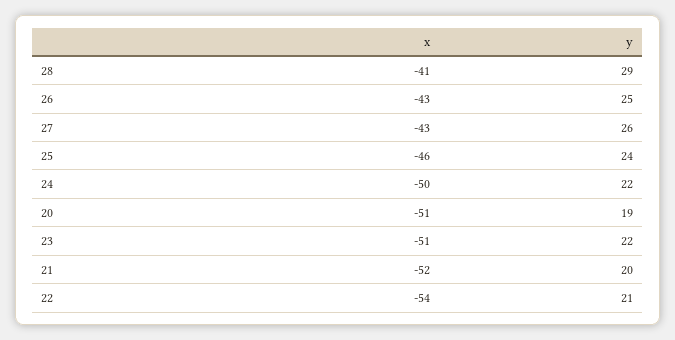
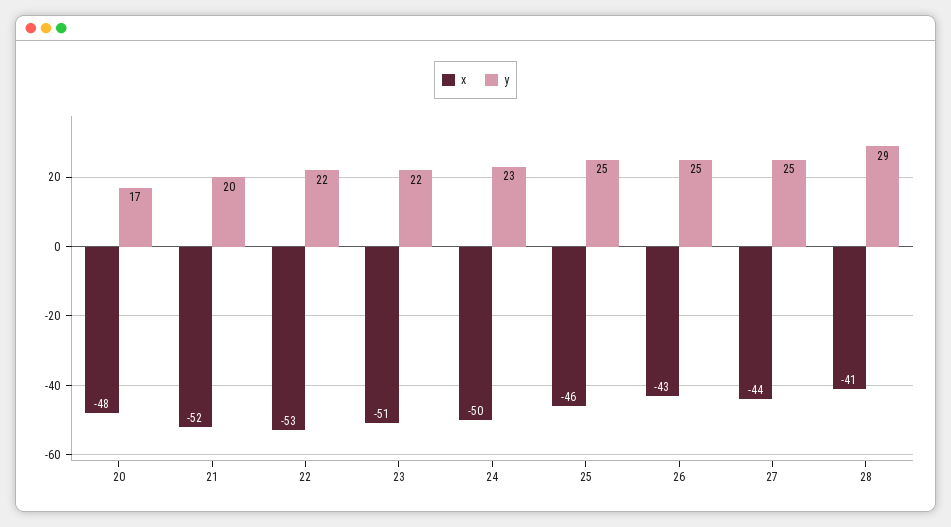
  {
    "x": {
      "28": -41,
      "26": -43,
-     "27": -43,
+     "27": -44,
      "25": -46,
      "24": -50,
-     "20": -51,
+     "20": -48,
      "23": -51,
      "21": -52,
-     "22": -54
+     "22": -53
    },
    "y": {
      "28": 29,
      "26": 25,
-     "27": 26,
+     "27": 25,
-     "25": 24,
+     "25": 25,
-     "24": 22,
+     "24": 23,
-     "20": 19,
+     "20": 17,
      "23": 22,
      "21": 20,
-     "22": 21
+     "22": 22
    }
  }

